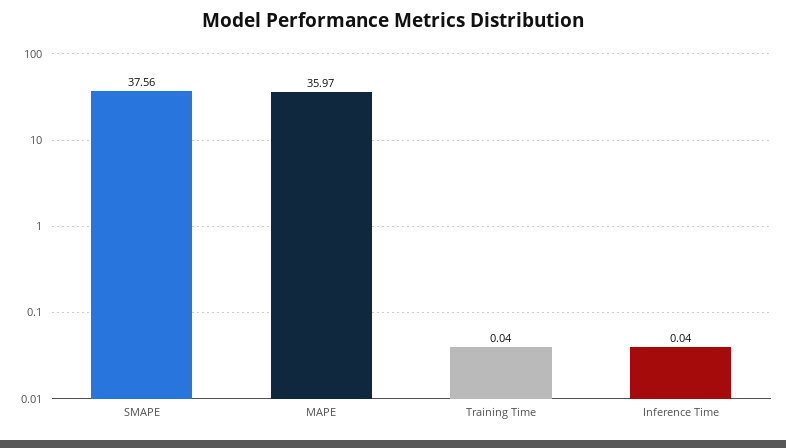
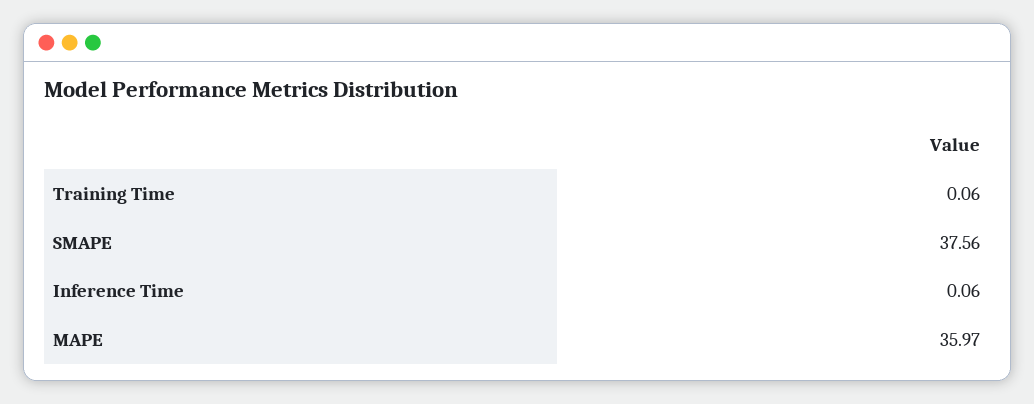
  {
    "SMAPE": 37.56,
    "MAPE": 35.97,
-   "Training Time": 0.04,
+   "Training Time": 0.06,
-   "Inference Time": 0.04
+   "Inference Time": 0.06
  }

